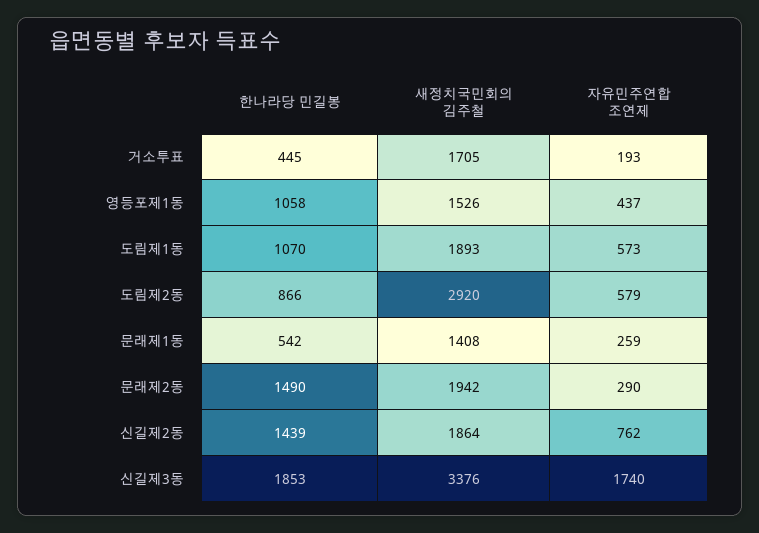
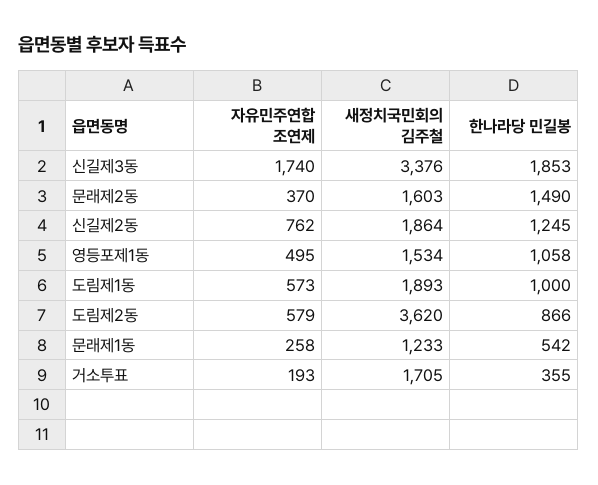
  {
    "한나라당 민길봉": {
-     "거소투표": 445,
+     "거소투표": 355,
      "영등포제1동": 1058,
-     "도림제1동": 1070,
+     "도림제1동": 1000,
      "도림제2동": 866,
      "문래제1동": 542,
      "문래제2동": 1490,
-     "신길제2동": 1439,
+     "신길제2동": 1245,
      "신길제3동": 1853
    },
    "새정치국민회의 김주철": {
      "거소투표": 1705,
-     "영등포제1동": 1526,
+     "영등포제1동": 1534,
      "도림제1동": 1893,
-     "도림제2동": 2920,
+     "도림제2동": 3620,
-     "문래제1동": 1408,
+     "문래제1동": 1233,
-     "문래제2동": 1942,
+     "문래제2동": 1603,
      "신길제2동": 1864,
      "신길제3동": 3376
    },
    "자유민주연합 조연제": {
      "거소투표": 193,
-     "영등포제1동": 437,
+     "영등포제1동": 495,
      "도림제1동": 573,
      "도림제2동": 579,
-     "문래제1동": 259,
+     "문래제1동": 258,
-     "문래제2동": 290,
+     "문래제2동": 370,
      "신길제2동": 762,
      "신길제3동": 1740
    }
  }

